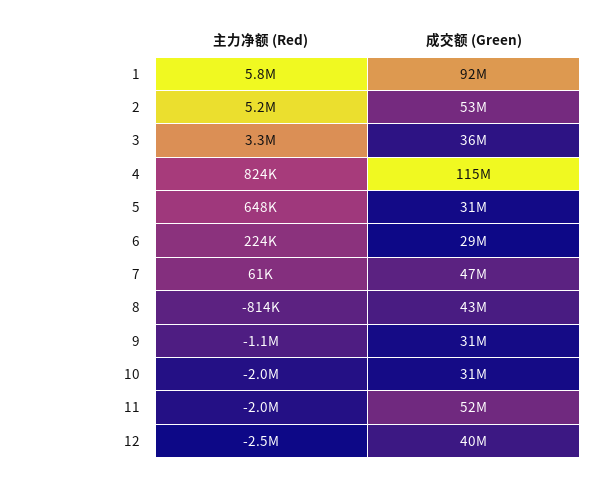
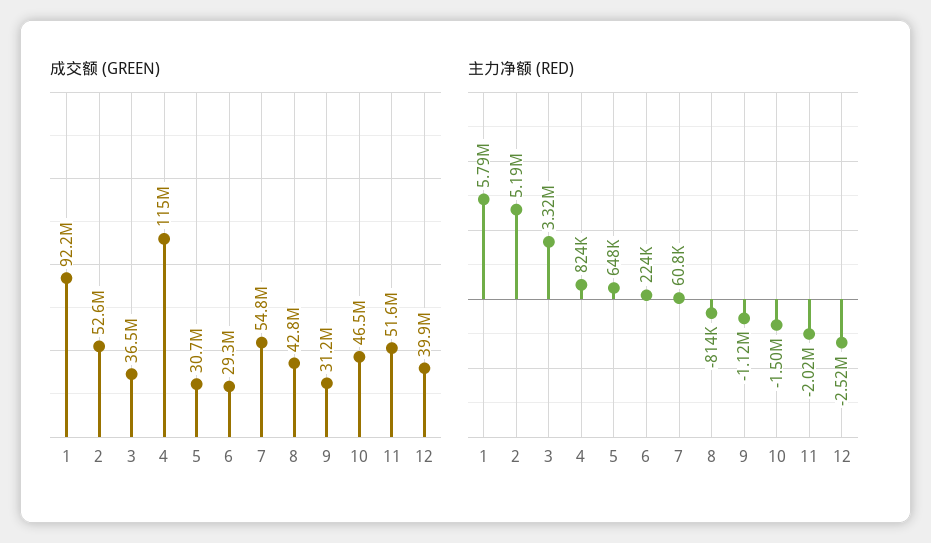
  {
    "主力净额 (Red)": {
      "1": 5790000,
      "2": 5190000,
      "3": 3320000,
      "4": 824000,
      "5": 648000,
      "6": 224000,
      "7": 60800,
      "8": -814000,
      "9": -1120000,
-     "10": -2000000,
+     "10": -1500000,
      "11": -2020000,
      "12": -2520000
    },
    "成交额 (Green)": {
      "1": 92200000,
      "2": 52600000,
      "3": 36500000,
      "4": 115000000,
      "5": 30700000,
      "6": 29300000,
-     "7": 47000000,
+     "7": 54800000,
      "8": 42800000,
      "9": 31200000,
-     "10": 31000000,
+     "10": 46500000,
      "11": 51600000,
      "12": 39900000
    }
  }

